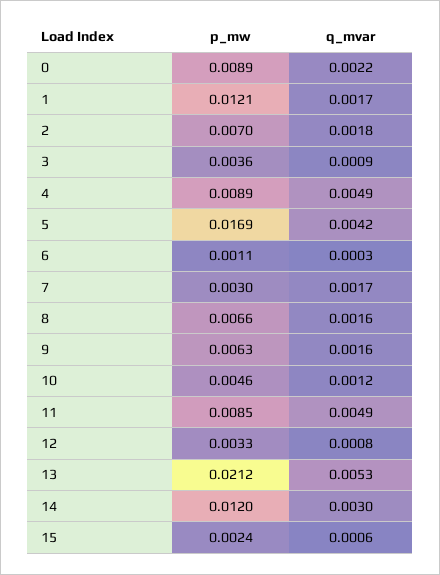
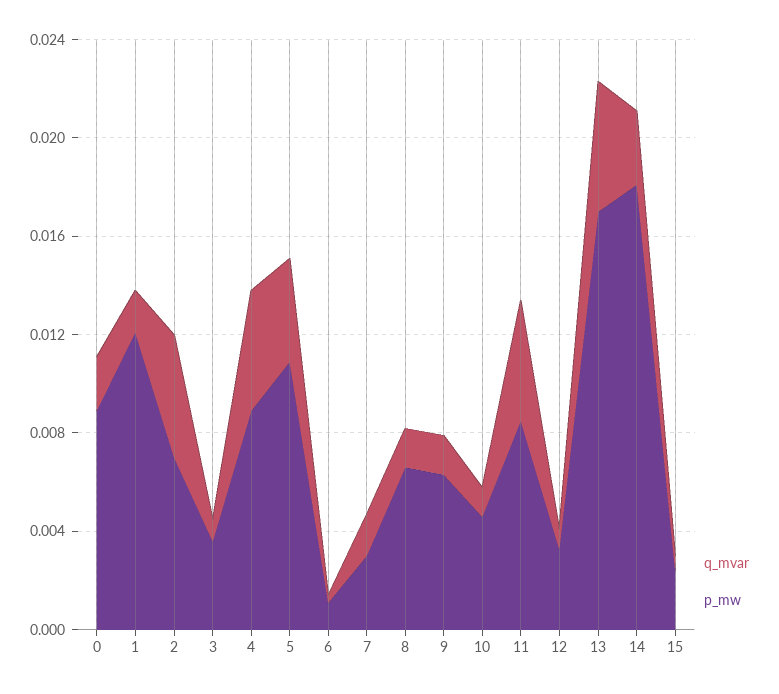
  {
    "p_mw": {
      "0": 0.0089,
      "1": 0.0121,
      "2": 0.007,
      "3": 0.0036,
      "4": 0.0089,
-     "5": 0.0169,
+     "5": 0.011,
      "6": 0.0011,
      "7": 0.003,
      "8": 0.0066,
      "9": 0.0063,
      "10": 0.0046,
      "11": 0.0085,
      "12": 0.0033,
-     "13": 0.0212,
+     "13": 0.017,
-     "14": 0.012,
+     "14": 0.018,
      "15": 0.0024
    },
    "q_mvar": {
      "0": 0.0022,
      "1": 0.0017,
-     "2": 0.0018,
+     "2": 0.005,
      "3": 0.0009,
      "4": 0.0049,
      "5": 0.0042,
      "6": 0.0003,
      "7": 0.0017,
      "8": 0.0016,
      "9": 0.0016,
      "10": 0.0012,
      "11": 0.0049,
      "12": 0.0008,
      "13": 0.0053,
      "14": 0.003,
      "15": 0.0006
    }
  }

